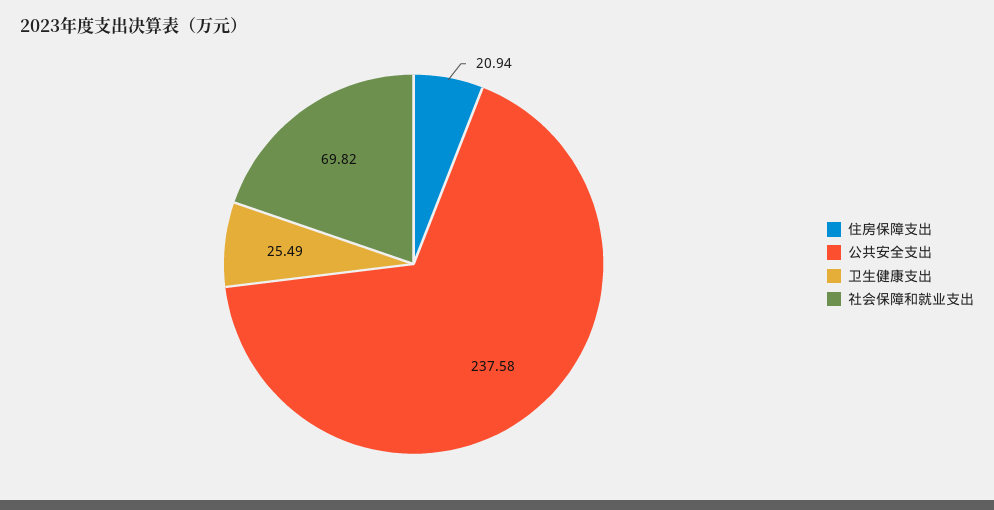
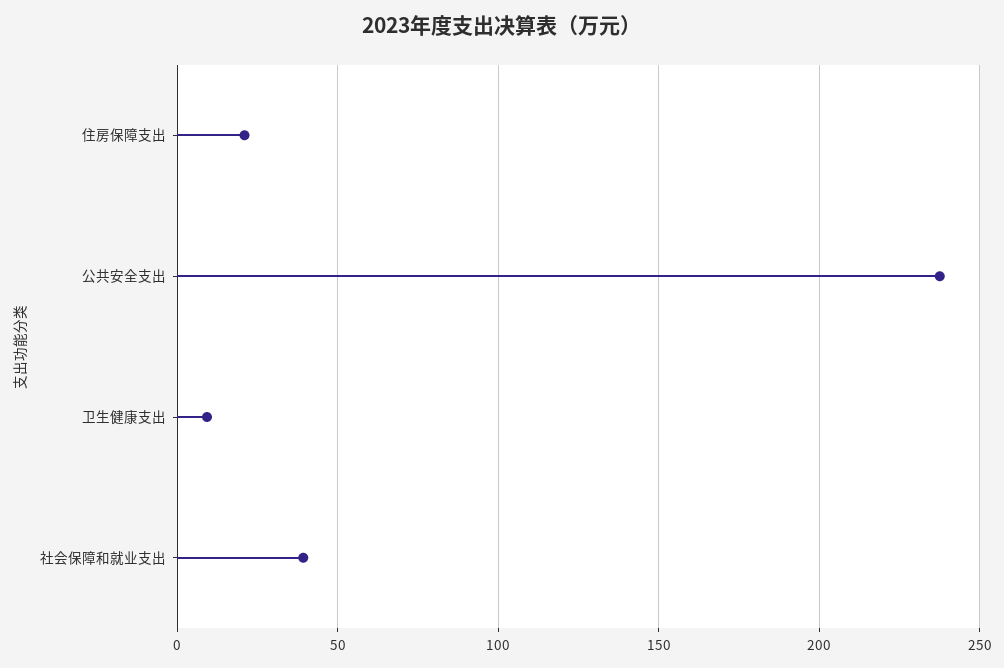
  {
    "住房保障支出": 20.94,
    "公共安全支出": 237.58,
-   "卫生健康支出": 25.49,
+   "卫生健康支出": 10,
-   "社会保障和就业支出": 69.82
+   "社会保障和就业支出": 40
  }

